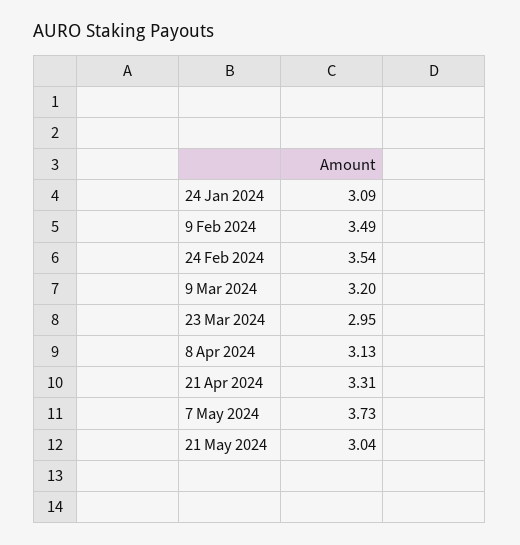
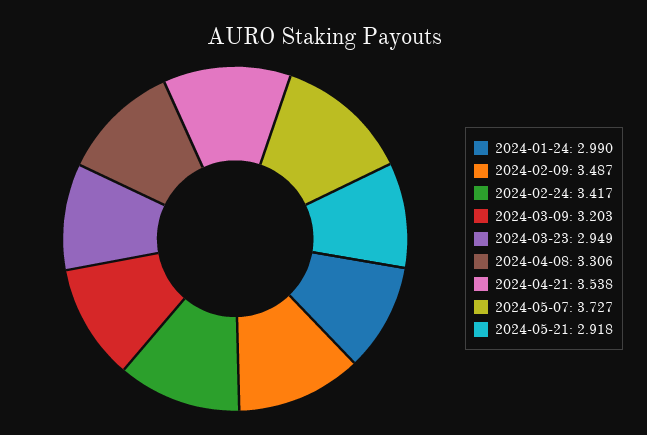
  {
-   "24 Jan 2024": 3.09,
+   "24 Jan 2024": 2.99,
    "9 Feb 2024": 3.487,
-   "24 Feb 2024": 3.54,
+   "24 Feb 2024": 3.417,
    "9 Mar 2024": 3.203,
    "23 Mar 2024": 2.949,
-   "8 Apr 2024": 3.13,
+   "8 Apr 2024": 3.306,
-   "21 Apr 2024": 3.31,
+   "21 Apr 2024": 3.538,
    "7 May 2024": 3.727,
-   "21 May 2024": 3.04
+   "21 May 2024": 2.918
  }

